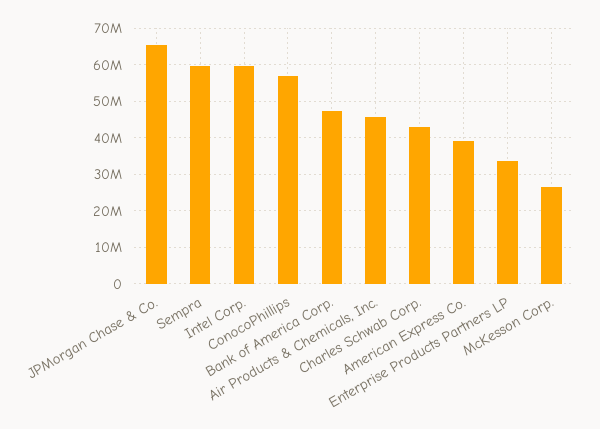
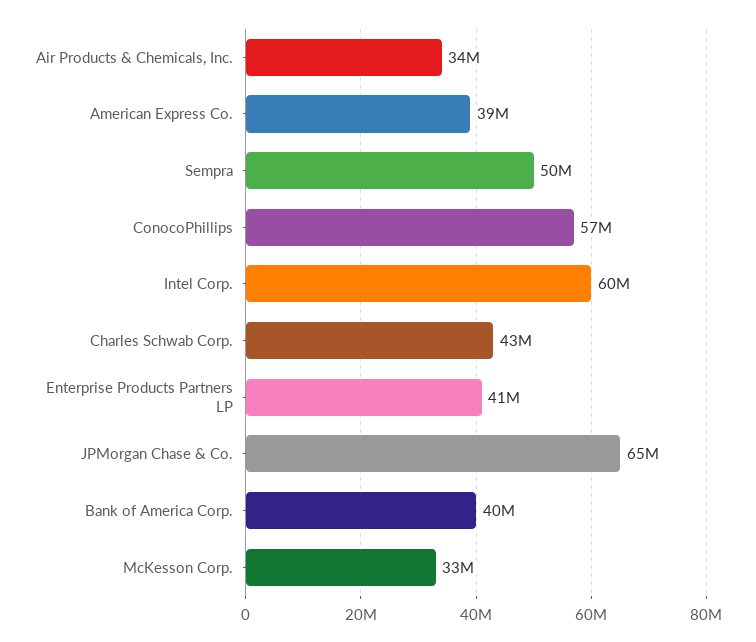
  {
    "JPMorgan Chase & Co.": 65000000,
-   "Sempra": 60000000,
+   "Sempra": 50000000,
    "Intel Corp.": 60000000,
    "ConocoPhillips": 57000000,
-   "Bank of America Corp.": 48000000,
+   "Bank of America Corp.": 40000000,
-   "Air Products & Chemicals, Inc.": 46000000,
+   "Air Products & Chemicals, Inc.": 34000000,
    "Charles Schwab Corp.": 43000000,
    "American Express Co.": 39000000,
-   "Enterprise Products Partners LP": 34000000,
+   "Enterprise Products Partners LP": 41000000,
-   "McKesson Corp.": 26000000
+   "McKesson Corp.": 33000000
  }

